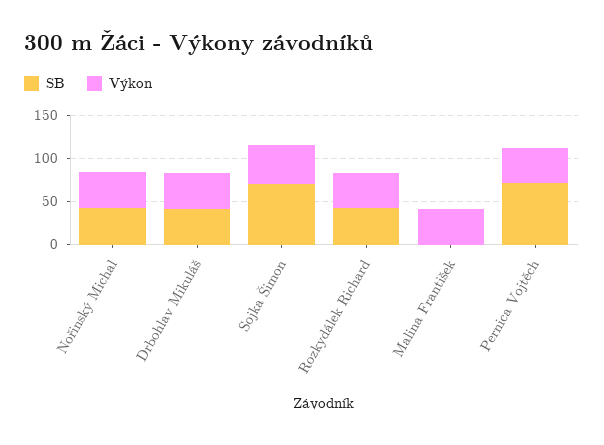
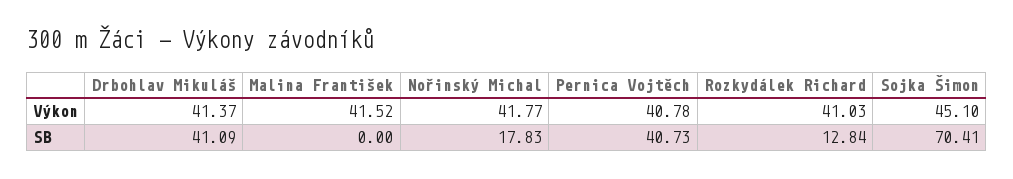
  {
    "SB": {
-     "Nořinský Michal": 40,
+     "Nořinský Michal": 17.83,
      "Drbohlav Mikuláš": 41.09,
      "Sojka Šimon": 70.41,
-     "Rozkydálek Richard": 40,
+     "Rozkydálek Richard": 12.84,
      "Malina František": 0,
-     "Pernica Vojtěch": 70
+     "Pernica Vojtěch": 40.73
    },
    "Výkon": {
      "Nořinský Michal": 41.77,
      "Drbohlav Mikuláš": 41.37,
      "Sojka Šimon": 45.1,
      "Rozkydálek Richard": 41.03,
      "Malina František": 41.52,
      "Pernica Vojtěch": 40.78
    }
  }

